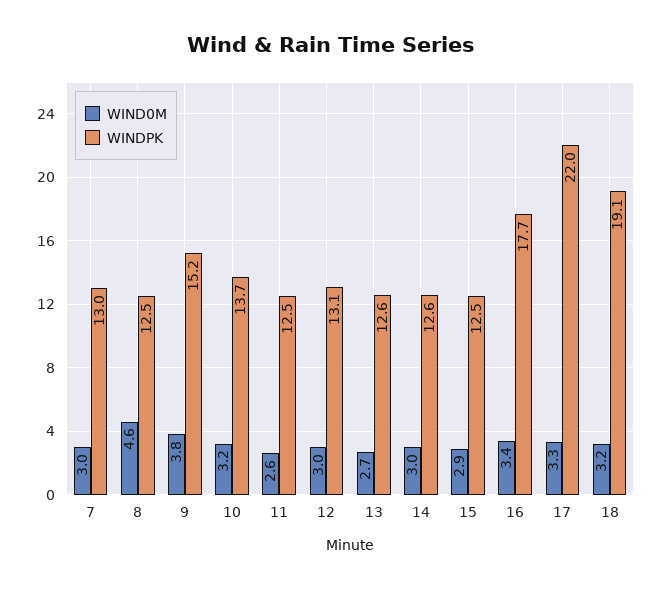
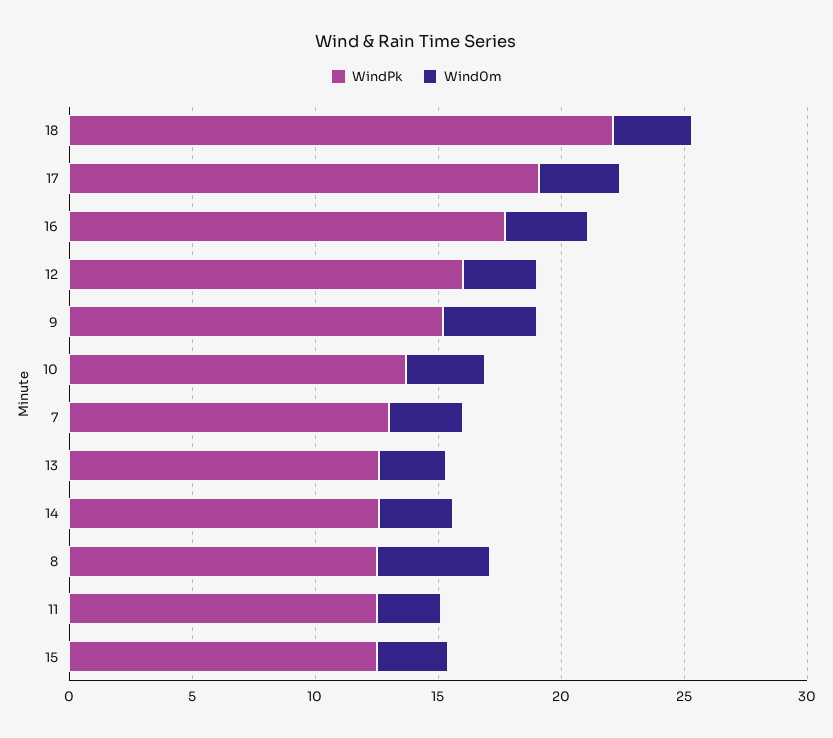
  {
    "WIND0M": {
      "7": 3,
      "8": 4.6,
      "9": 3.8,
      "10": 3.2,
      "11": 2.6,
      "12": 3,
      "13": 2.7,
      "14": 3,
      "15": 2.9,
      "16": 3.4,
      "17": 3.3,
      "18": 3.2
    },
    "WINDPK": {
      "7": 13,
      "8": 12.5,
      "9": 15.2,
      "10": 13.7,
      "11": 12.5,
-     "12": 13.1,
+     "12": 16,
      "13": 12.6,
      "14": 12.6,
      "15": 12.5,
      "16": 17.7,
-     "17": 22,
+     "17": 19,
-     "18": 19.1
+     "18": 22
    }
  }

